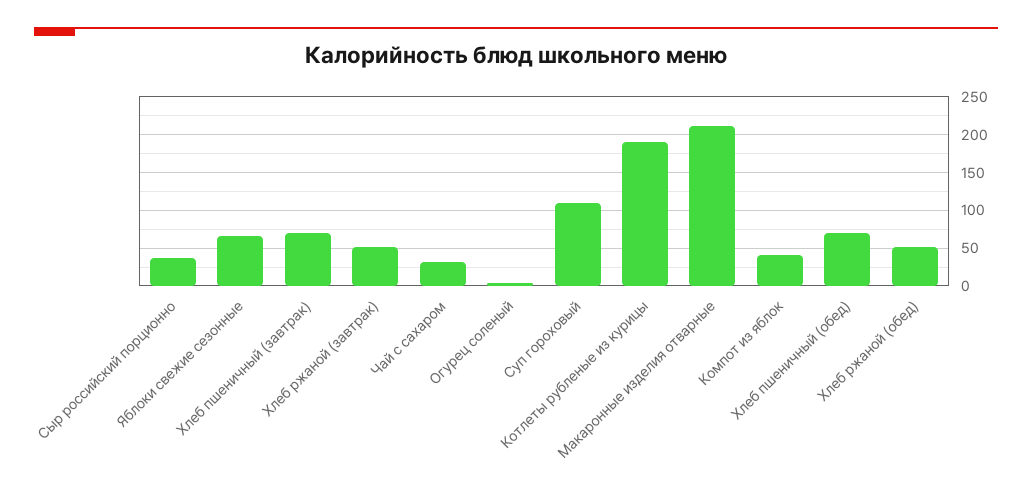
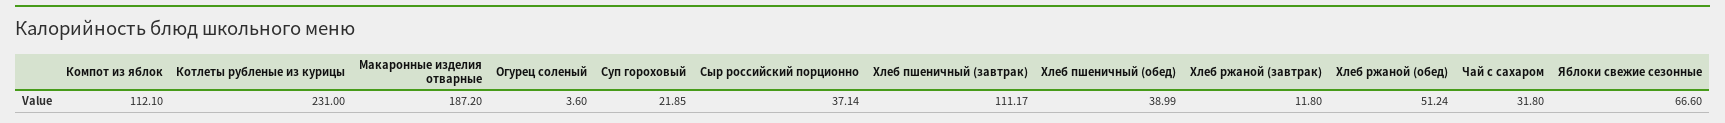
  {
    "Сыр российский порционно": 37.14,
    "Яблоки свежие сезонные": 66.6,
-   "Хлеб пшеничный (завтрак)": 70,
+   "Хлеб пшеничный (завтрак)": 111.17,
-   "Хлеб ржаной (завтрак)": 50,
+   "Хлеб ржаной (завтрак)": 11.8,
    "Чай с сахаром": 31.8,
    "Огурец соленый": 3.6,
-   "Суп гороховый": 110,
+   "Суп гороховый": 21.85,
-   "Котлеты рубленые из курицы": 190,
+   "Котлеты рубленые из курицы": 231,
-   "Макаронные изделия отварные": 210,
+   "Макаронные изделия отварные": 187.2,
-   "Компот из яблок": 40,
+   "Компот из яблок": 112.1,
-   "Хлеб пшеничный (обед)": 70,
+   "Хлеб пшеничный (обед)": 38.99,
    "Хлеб ржаной (обед)": 51.24
  }

